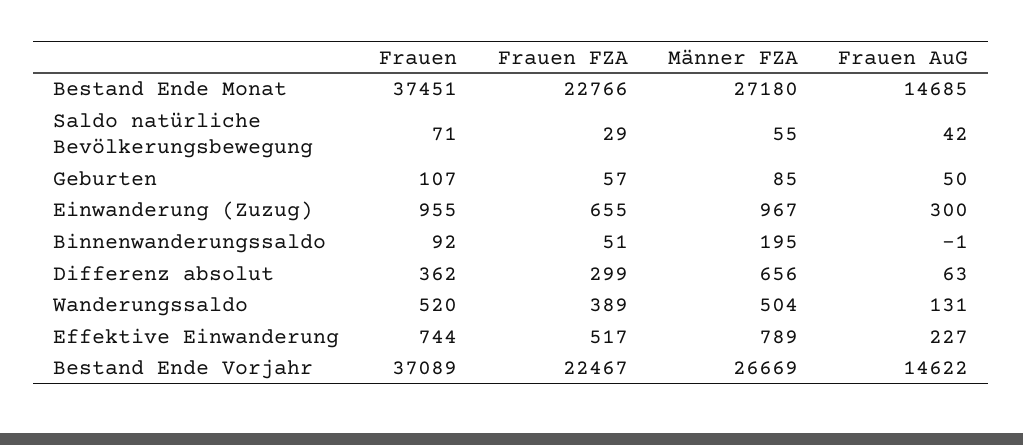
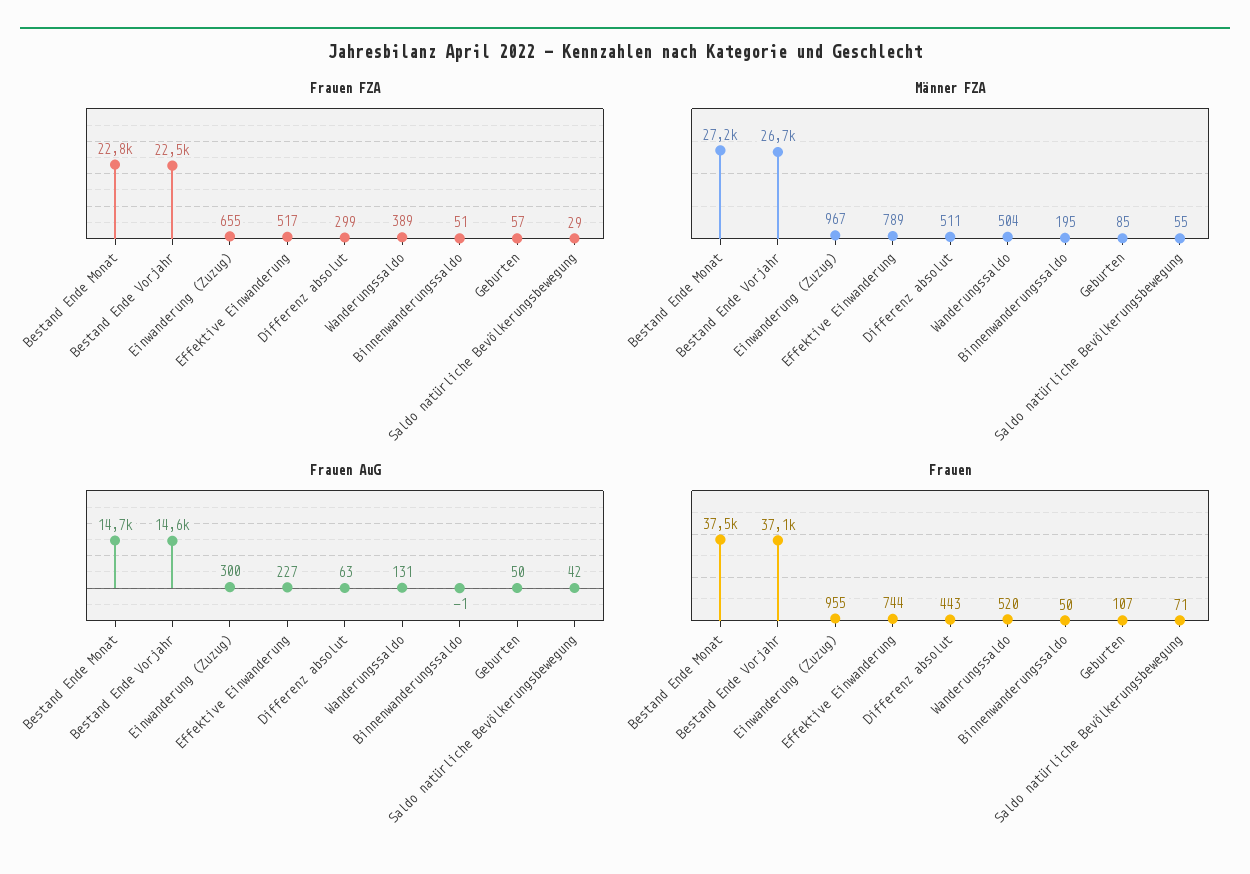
  {
    "Frauen": {
      "Bestand Ende Monat": 37451,
      "Saldo natürliche Bevölkerungsbewegung": 71,
      "Geburten": 107,
      "Einwanderung (Zuzug)": 955,
-     "Binnenwanderungssaldo": 92,
+     "Binnenwanderungssaldo": 50,
-     "Differenz absolut": 362,
+     "Differenz absolut": 443,
      "Wanderungssaldo": 520,
      "Effektive Einwanderung": 744,
      "Bestand Ende Vorjahr": 37089
    },
    "Frauen FZA": {
      "Bestand Ende Monat": 22766,
      "Saldo natürliche Bevölkerungsbewegung": 29,
      "Geburten": 57,
      "Einwanderung (Zuzug)": 655,
      "Binnenwanderungssaldo": 51,
      "Differenz absolut": 299,
      "Wanderungssaldo": 389,
      "Effektive Einwanderung": 517,
      "Bestand Ende Vorjahr": 22467
    },
    "Männer FZA": {
      "Bestand Ende Monat": 27180,
      "Saldo natürliche Bevölkerungsbewegung": 55,
      "Geburten": 85,
      "Einwanderung (Zuzug)": 967,
      "Binnenwanderungssaldo": 195,
-     "Differenz absolut": 656,
+     "Differenz absolut": 511,
      "Wanderungssaldo": 504,
      "Effektive Einwanderung": 789,
      "Bestand Ende Vorjahr": 26669
    },
    "Frauen AuG": {
      "Bestand Ende Monat": 14685,
      "Saldo natürliche Bevölkerungsbewegung": 42,
      "Geburten": 50,
      "Einwanderung (Zuzug)": 300,
      "Binnenwanderungssaldo": -1,
      "Differenz absolut": 63,
      "Wanderungssaldo": 131,
      "Effektive Einwanderung": 227,
      "Bestand Ende Vorjahr": 14622
    }
  }

